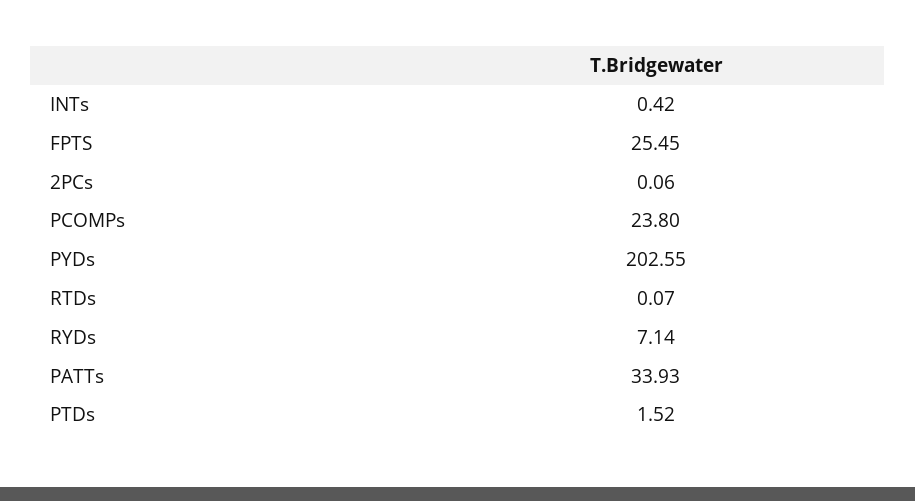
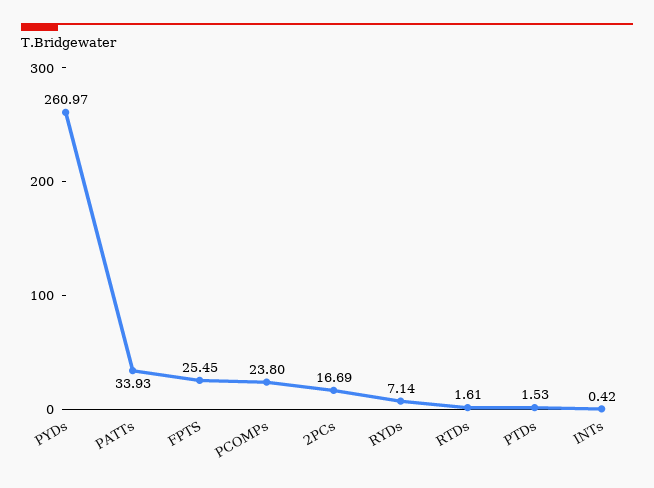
  {
    "INTs": 0.42,
    "FPTS": 25.45,
-   "2PCs": 0.06,
+   "2PCs": 16.69,
    "PCOMPs": 23.8,
-   "PYDs": 202.55,
+   "PYDs": 260.97,
-   "RTDs": 0.07,
+   "RTDs": 1.61,
    "RYDs": 7.14,
    "PATTs": 33.93,
-   "PTDs": 1.52
+   "PTDs": 1.53
  }

